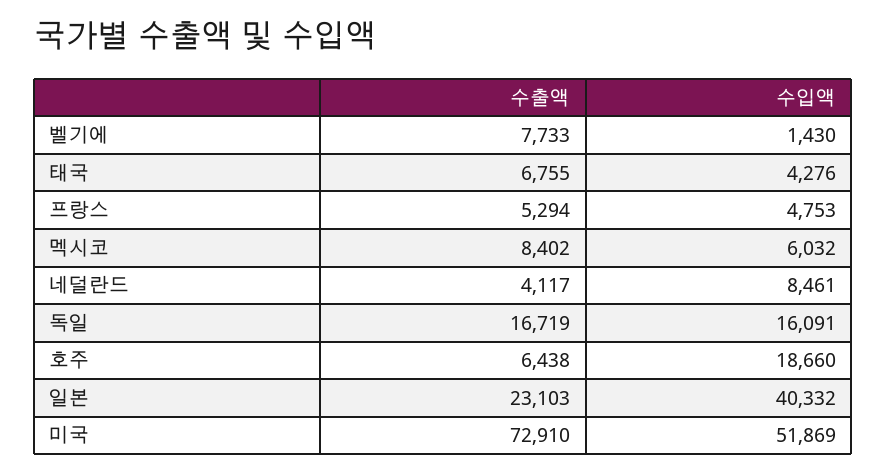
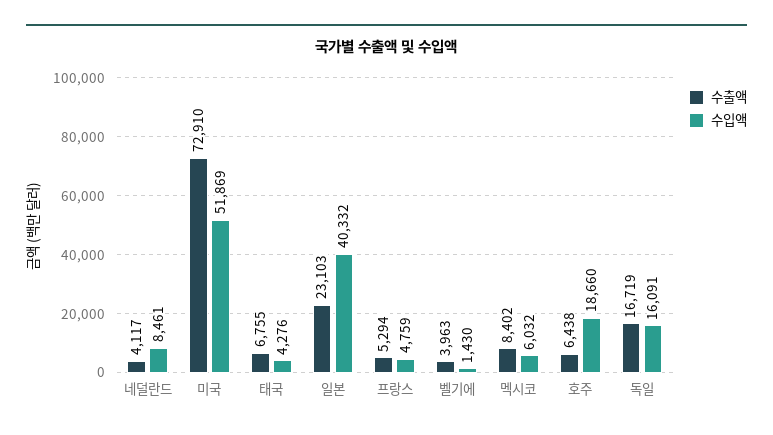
  {
    "수출액": {
-     "벨기에": 7733,
+     "벨기에": 3963,
      "태국": 6755,
      "프랑스": 5294,
      "멕시코": 8402,
      "네덜란드": 4117,
      "독일": 16719,
      "호주": 6438,
      "일본": 23103,
      "미국": 72910
    },
    "수입액": {
      "벨기에": 1430,
      "태국": 4276,
-     "프랑스": 4753,
+     "프랑스": 4759,
      "멕시코": 6032,
      "네덜란드": 8461,
      "독일": 16091,
      "호주": 18660,
      "일본": 40332,
      "미국": 51869
    }
  }

